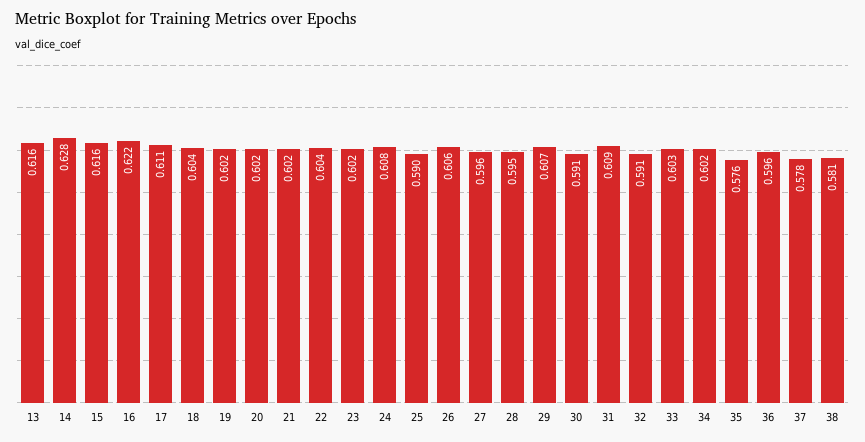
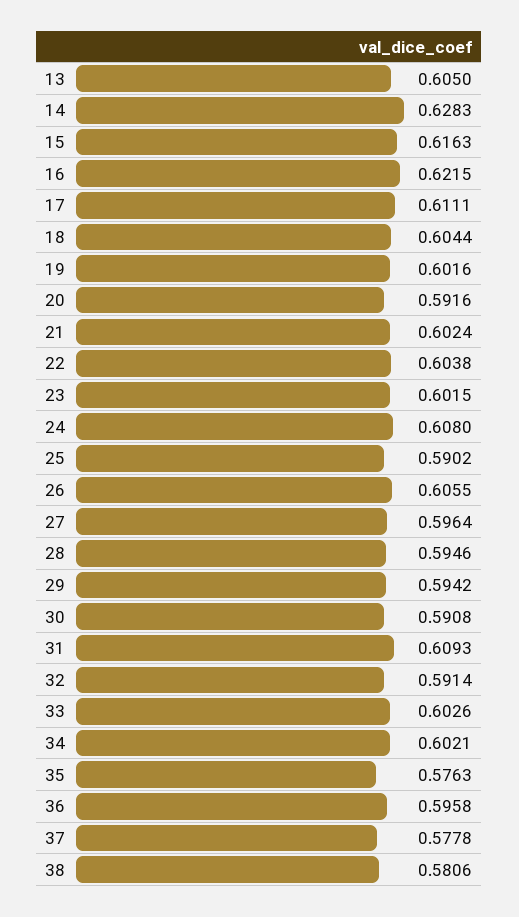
  {
-   "13": 0.616,
+   "13": 0.605,
    "14": 0.6283,
    "15": 0.6163,
    "16": 0.6215,
    "17": 0.6111,
    "18": 0.6044,
    "19": 0.6016,
-   "20": 0.602,
+   "20": 0.5916,
    "21": 0.6024,
    "22": 0.6038,
    "23": 0.6015,
    "24": 0.608,
    "25": 0.5902,
    "26": 0.6055,
    "27": 0.5964,
    "28": 0.5946,
-   "29": 0.607,
+   "29": 0.5942,
    "30": 0.5908,
    "31": 0.6093,
    "32": 0.5914,
    "33": 0.6026,
    "34": 0.6021,
    "35": 0.5763,
    "36": 0.5958,
    "37": 0.5778,
    "38": 0.5806
  }

